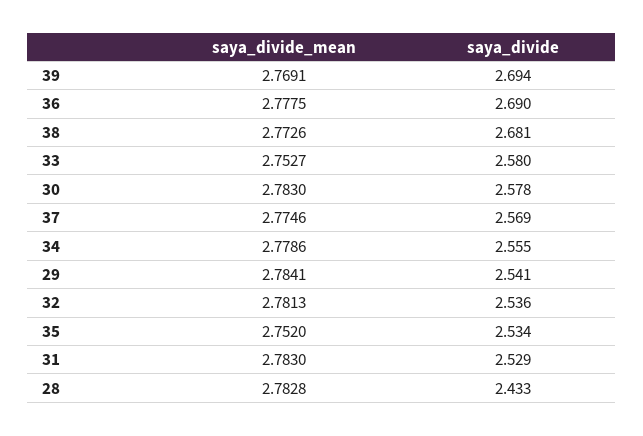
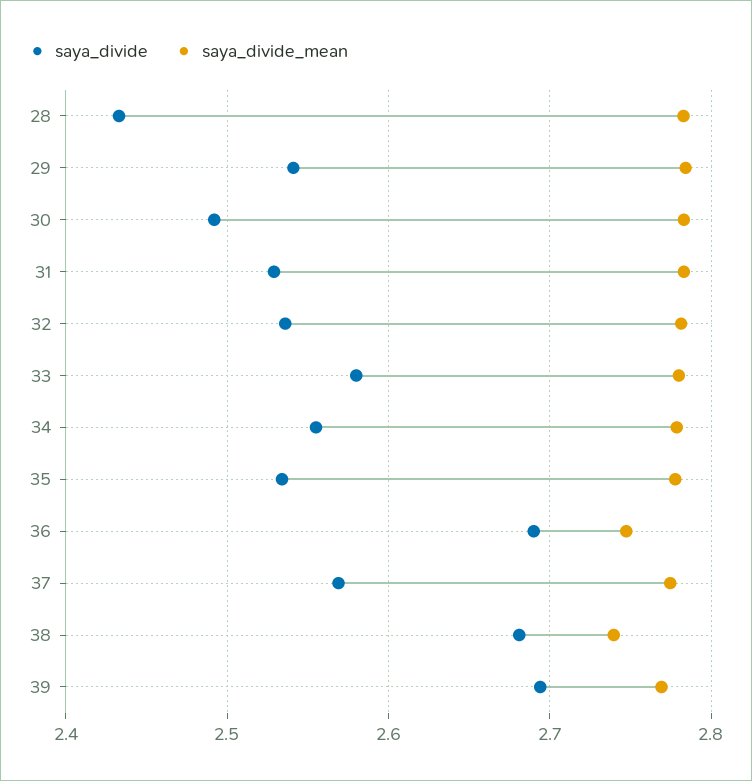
  {
    "saya_divide_mean": {
      "39": 2.7691,
-     "36": 2.7775,
+     "36": 2.75,
-     "38": 2.7726,
+     "38": 2.74,
-     "33": 2.7527,
+     "33": 2.78,
      "30": 2.783,
      "37": 2.7746,
      "34": 2.7786,
      "29": 2.7841,
      "32": 2.7813,
-     "35": 2.752,
+     "35": 2.78,
      "31": 2.783,
      "28": 2.7828
    },
    "saya_divide": {
      "39": 2.694,
      "36": 2.69,
      "38": 2.681,
      "33": 2.58,
-     "30": 2.578,
+     "30": 2.49,
      "37": 2.569,
      "34": 2.555,
      "29": 2.541,
      "32": 2.536,
      "35": 2.534,
      "31": 2.529,
      "28": 2.433
    }
  }

